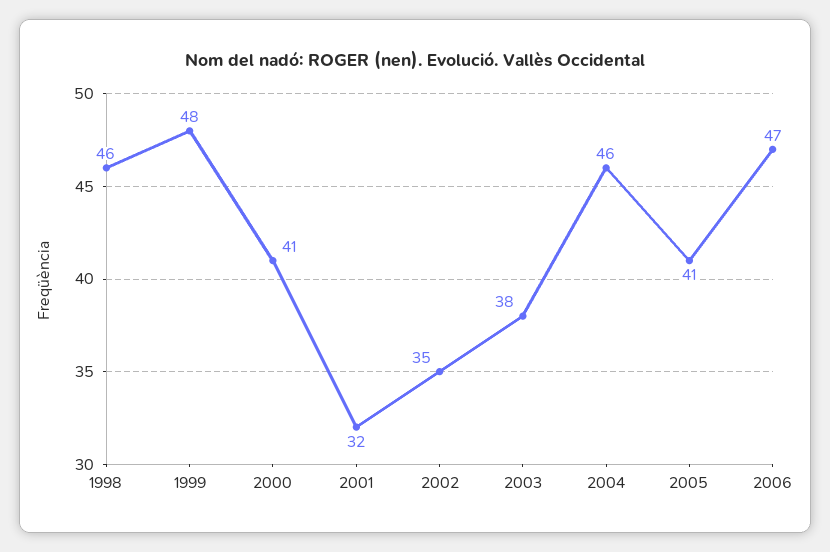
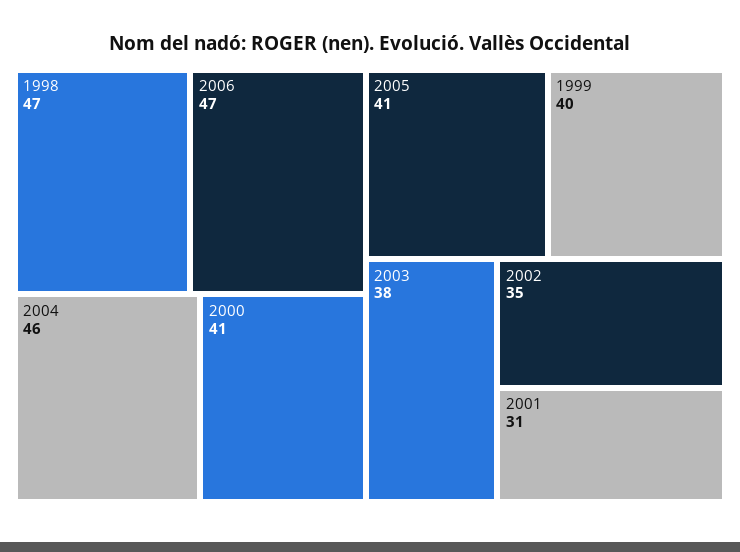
  {
-   "1998": 46,
+   "1998": 47,
-   "1999": 48,
+   "1999": 40,
    "2000": 41,
-   "2001": 32,
+   "2001": 31,
    "2002": 35,
    "2003": 38,
    "2004": 46,
    "2005": 41,
    "2006": 47
  }

